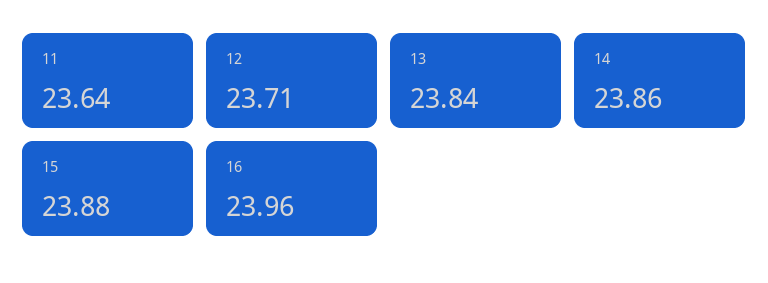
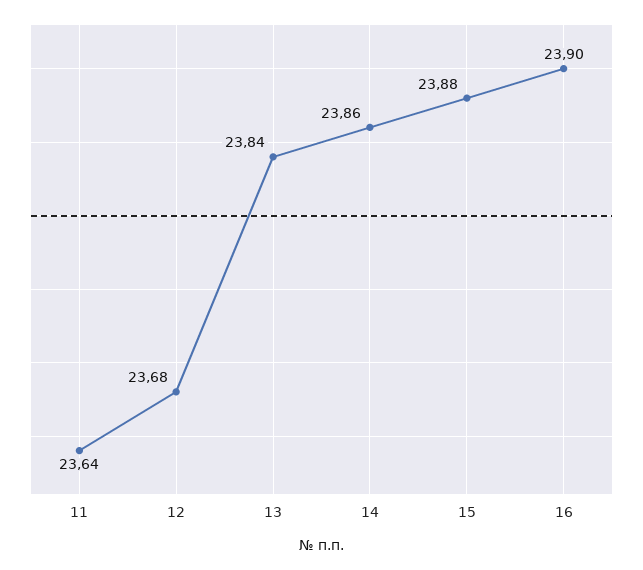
  {
    "11": 23.64,
-   "12": 23.71,
+   "12": 23.68,
    "13": 23.84,
    "14": 23.86,
    "15": 23.88,
-   "16": 23.96
+   "16": 23.9
  }

